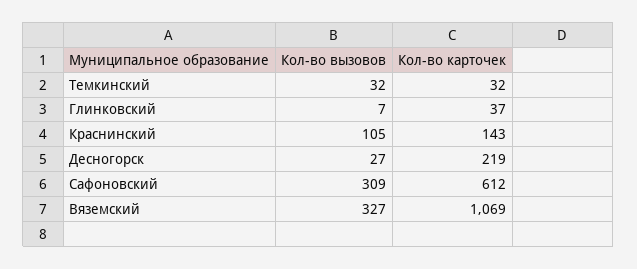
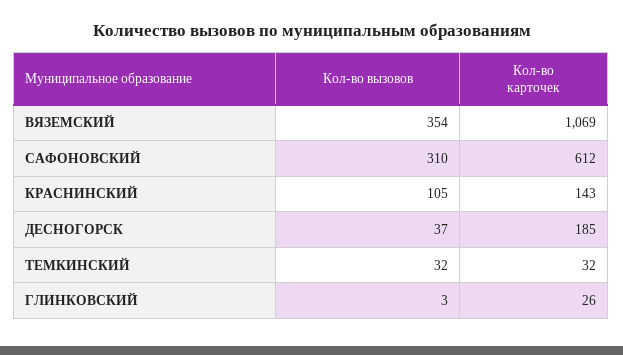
  {
    "Кол-во вызовов": {
      "Темкинский": 32,
-     "Глинковский": 7,
+     "Глинковский": 3,
      "Краснинский": 105,
-     "Десногорск": 27,
+     "Десногорск": 37,
-     "Сафоновский": 309,
+     "Сафоновский": 310,
-     "Вяземский": 327
+     "Вяземский": 354
    },
    "Кол-во карточек": {
      "Темкинский": 32,
-     "Глинковский": 37,
+     "Глинковский": 26,
      "Краснинский": 143,
-     "Десногорск": 219,
+     "Десногорск": 185,
      "Сафоновский": 612,
      "Вяземский": 1069
    }
  }

